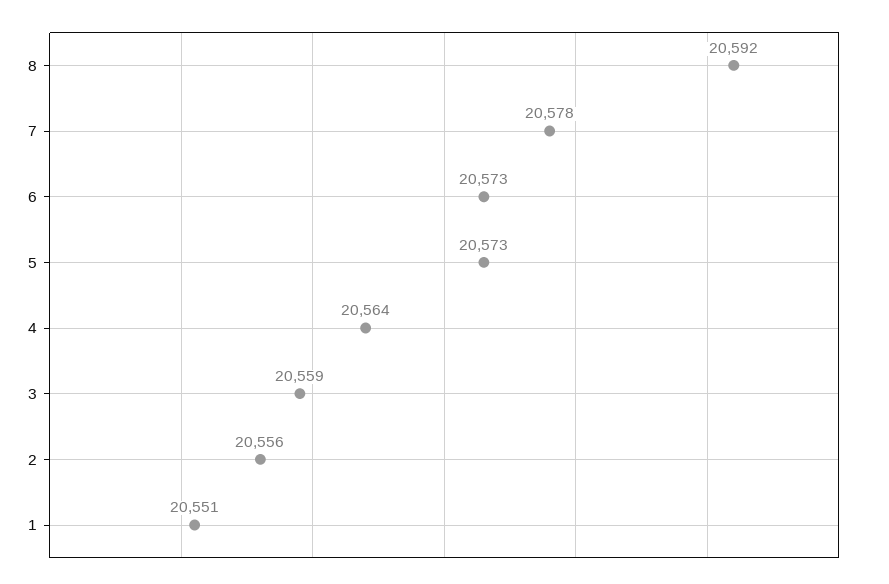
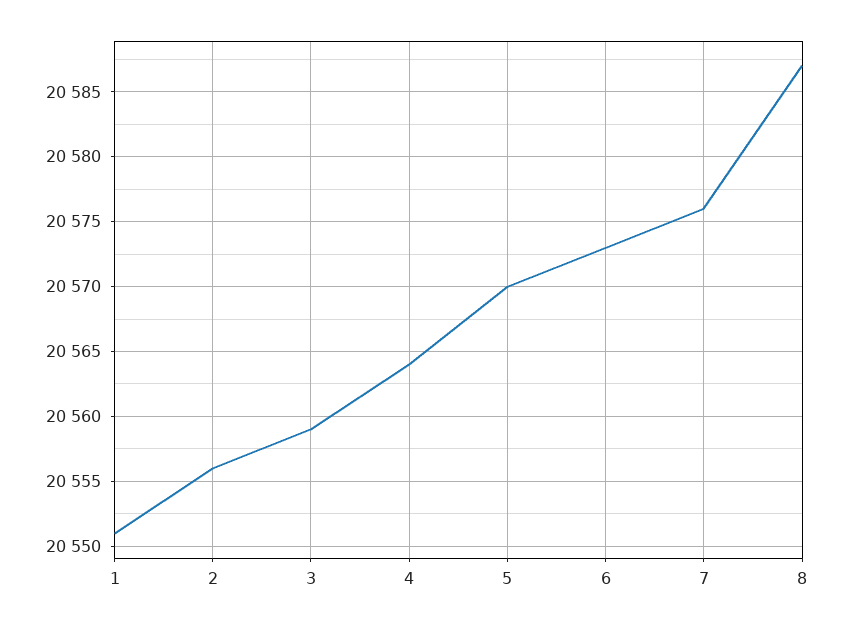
  {
-   "8": 20592,
+   "8": 20587,
-   "7": 20578,
+   "7": 20576,
    "6": 20573,
-   "5": 20573,
+   "5": 20570,
    "4": 20564,
    "3": 20559,
    "2": 20556,
    "1": 20551
  }

